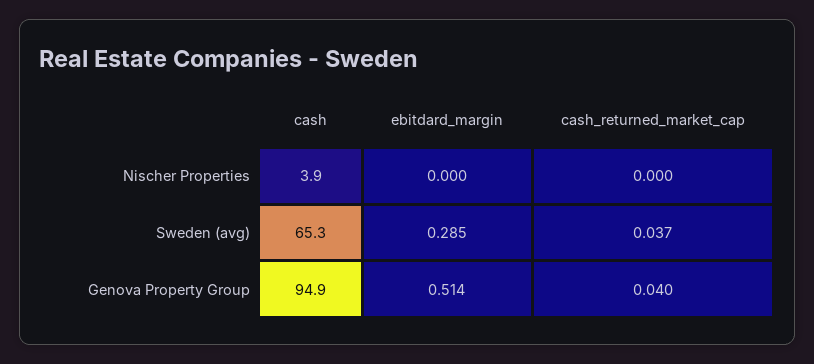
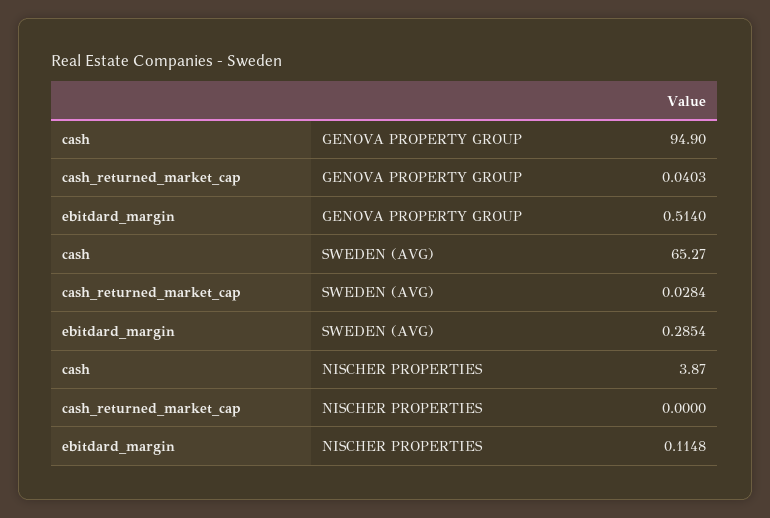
  {
    "cash": {
      "Nischer Properties": 3.87,
      "Sweden (avg)": 65.27,
      "Genova Property Group": 94.9
    },
    "ebitdard_margin": {
-     "Nischer Properties": 0,
+     "Nischer Properties": 0.1148,
      "Sweden (avg)": 0.2854,
      "Genova Property Group": 0.514
    },
    "cash_returned_market_cap": {
      "Nischer Properties": 0,
-     "Sweden (avg)": 0.037,
+     "Sweden (avg)": 0.0284,
      "Genova Property Group": 0.0403
    }
  }

